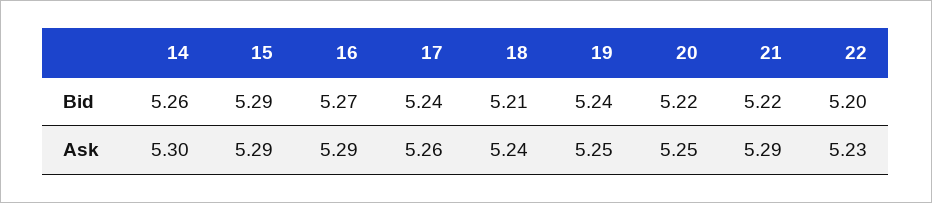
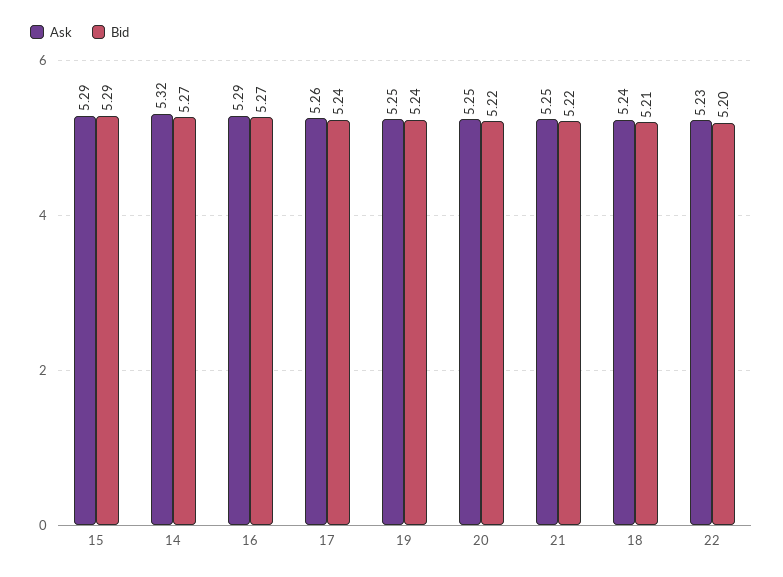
  {
    "Bid": {
-     "14": 5.26,
+     "14": 5.27,
      "15": 5.29,
      "16": 5.27,
      "17": 5.24,
      "18": 5.21,
      "19": 5.24,
      "20": 5.22,
      "21": 5.22,
      "22": 5.2
    },
    "Ask": {
-     "14": 5.3,
+     "14": 5.32,
      "15": 5.29,
      "16": 5.29,
      "17": 5.26,
      "18": 5.24,
      "19": 5.25,
      "20": 5.25,
-     "21": 5.29,
+     "21": 5.25,
      "22": 5.23
    }
  }

